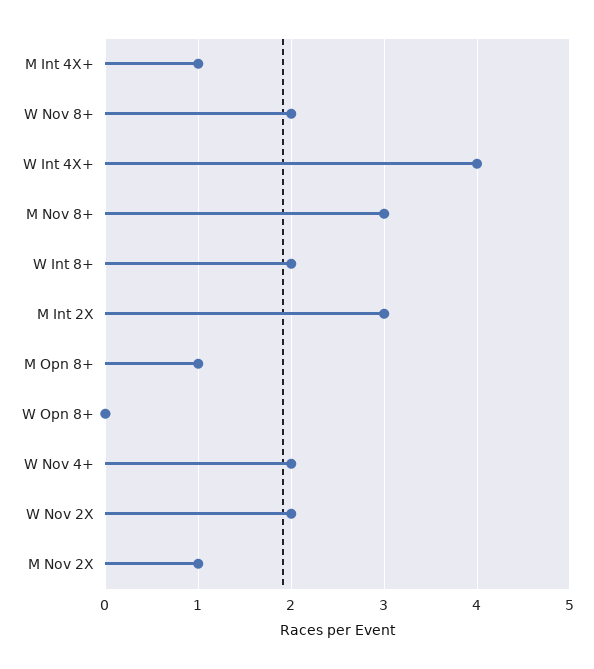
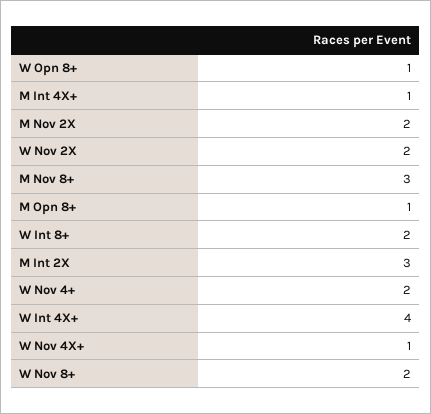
  {
    "M Int 4X+": 1,
    "W Nov 8+": 2,
    "W Int 4X+": 4,
    "M Nov 8+": 3,
    "W Int 8+": 2,
    "M Int 2X": 3,
    "M Opn 8+": 1,
-   "W Opn 8+": 0,
+   "W Opn 8+": 1,
    "W Nov 4+": 2,
    "W Nov 2X": 2,
-   "M Nov 2X": 1
+   "M Nov 2X": 2,
+   "W Nov 4X+": 1
  }

